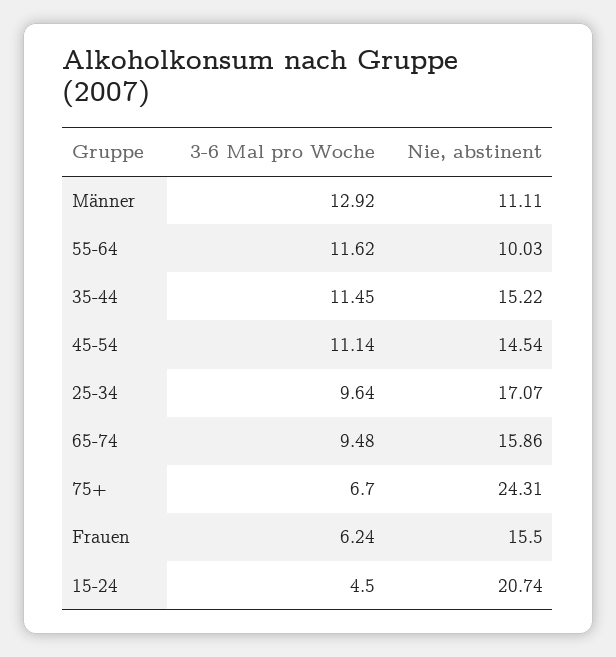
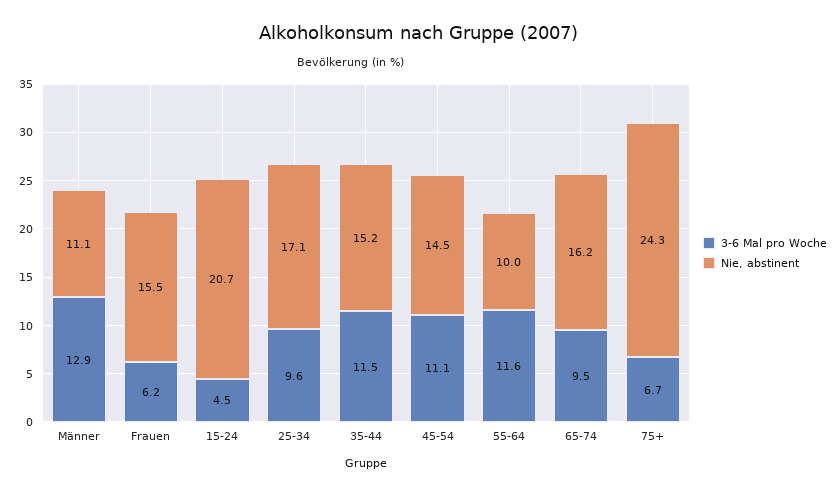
  {
    "3-6 Mal pro Woche": {
      "Männer": 12.92,
      "55-64": 11.62,
      "35-44": 11.45,
      "45-54": 11.14,
      "25-34": 9.64,
      "65-74": 9.48,
      "75+": 6.7,
      "Frauen": 6.24,
      "15-24": 4.5
    },
    "Nie, abstinent": {
      "Männer": 11.11,
      "55-64": 10.03,
      "35-44": 15.22,
      "45-54": 14.54,
      "25-34": 17.07,
-     "65-74": 15.86,
+     "65-74": 16.2,
      "75+": 24.31,
      "Frauen": 15.5,
      "15-24": 20.74
    }
  }

